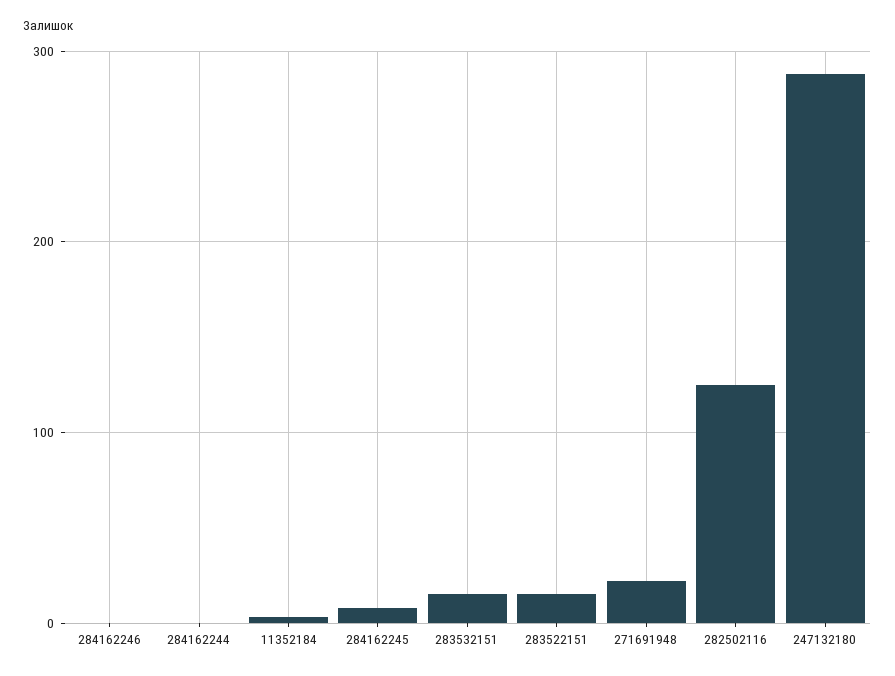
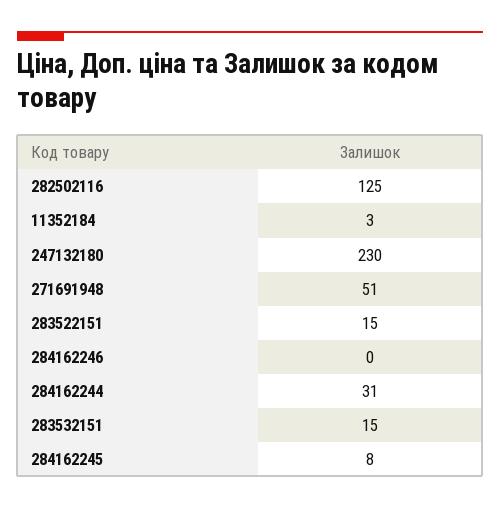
  {
    "284162246": 0,
-   "284162244": 0,
+   "284162244": 31,
    "11352184": 3,
    "284162245": 8,
    "283532151": 15,
    "283522151": 15,
-   "271691948": 20,
+   "271691948": 51,
    "282502116": 125,
-   "247132180": 290
+   "247132180": 230
  }

